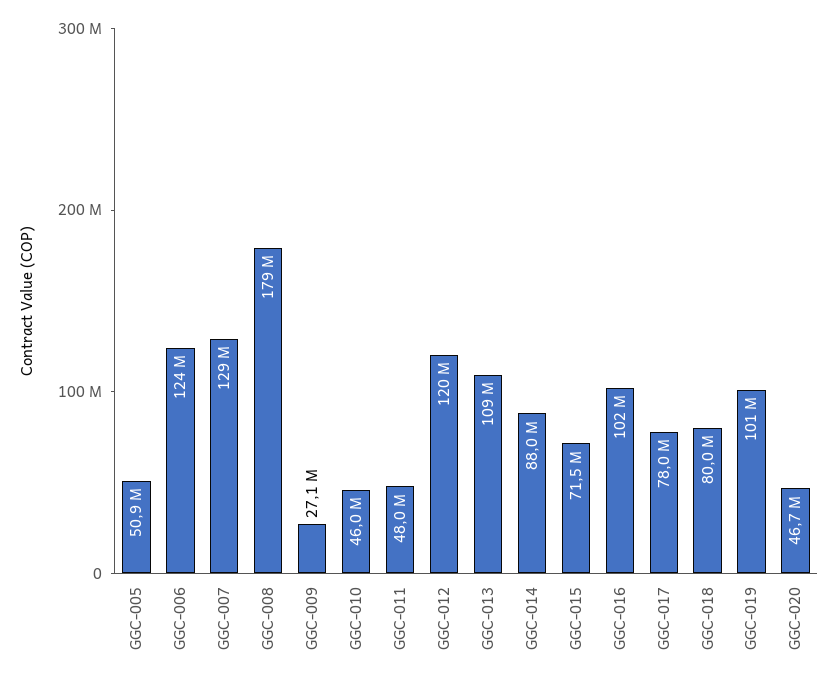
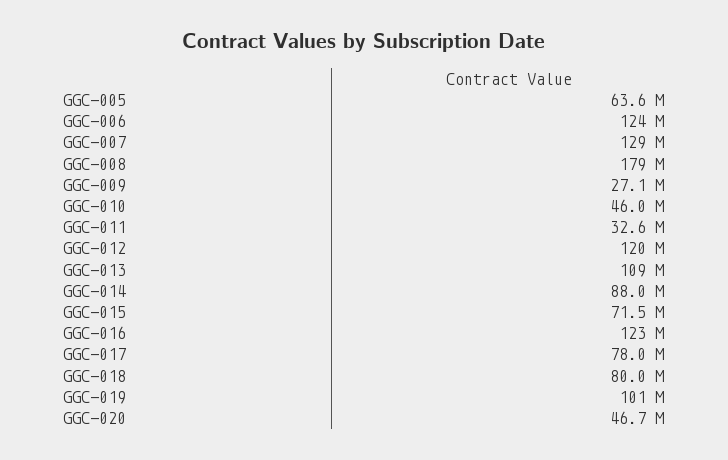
  {
-   "GGC-005": 50900000,
+   "GGC-005": 63600000,
    "GGC-006": 124000000,
    "GGC-007": 129000000,
    "GGC-008": 179000000,
    "GGC-009": 27100000,
    "GGC-010": 46000000,
-   "GGC-011": 48000000,
+   "GGC-011": 32600000,
    "GGC-012": 120000000,
    "GGC-013": 109000000,
    "GGC-014": 88000000,
    "GGC-015": 71500000,
-   "GGC-016": 102000000,
+   "GGC-016": 123000000,
    "GGC-017": 78000000,
    "GGC-018": 80000000,
    "GGC-019": 101000000,
    "GGC-020": 46700000
  }

